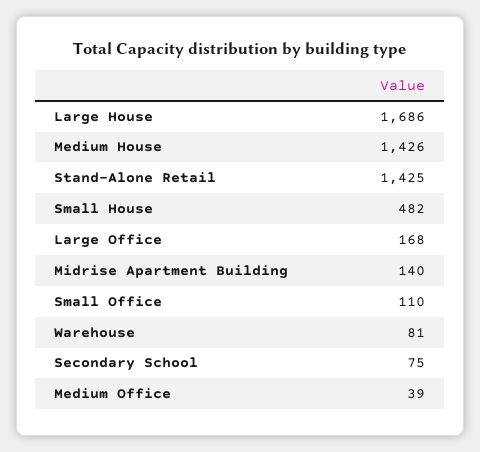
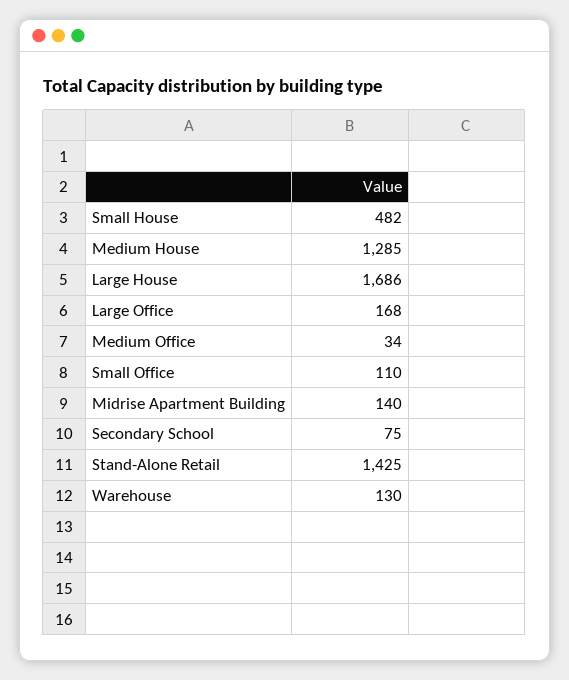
  {
    "Large House": 1686,
-   "Medium House": 1426,
+   "Medium House": 1285,
    "Stand-Alone Retail": 1425,
    "Small House": 482,
    "Large Office": 168,
    "Midrise Apartment Building": 140,
    "Small Office": 110,
-   "Warehouse": 81,
+   "Warehouse": 130,
    "Secondary School": 75,
-   "Medium Office": 39
+   "Medium Office": 34
  }

